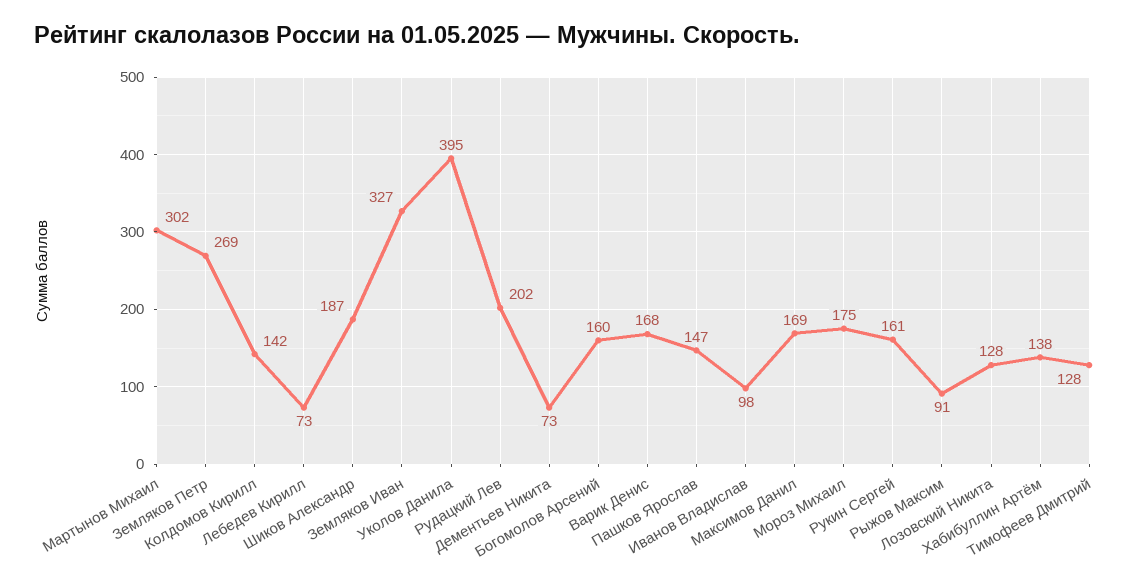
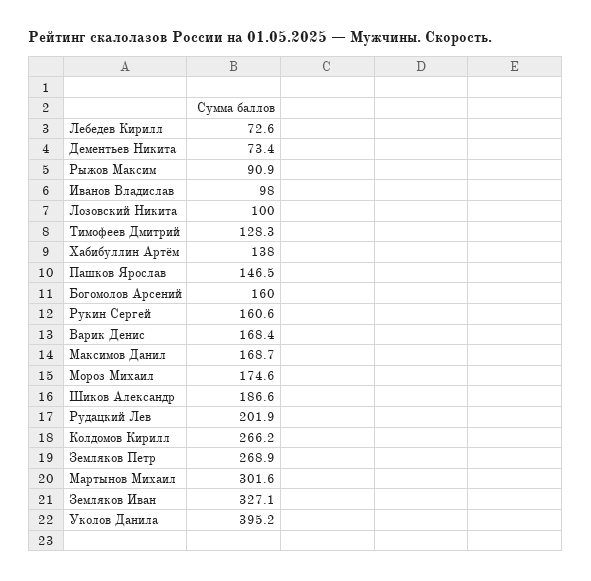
  {
    "Мартынов Михаил": 301.6,
    "Земляков Петр": 268.9,
-   "Колдомов Кирилл": 142,
+   "Колдомов Кирилл": 266.2,
    "Лебедев Кирилл": 72.6,
    "Шиков Александр": 186.6,
    "Земляков Иван": 327.1,
    "Уколов Данила": 395.2,
    "Рудацкий Лев": 201.9,
    "Дементьев Никита": 73.4,
    "Богомолов Арсений": 160,
    "Варик Денис": 168.4,
    "Пашков Ярослав": 146.5,
    "Иванов Владислав": 98,
    "Максимов Данил": 168.7,
    "Мороз Михаил": 174.6,
    "Рукин Сергей": 160.6,
    "Рыжов Максим": 90.9,
-   "Лозовский Никита": 128,
+   "Лозовский Никита": 100,
    "Хабибуллин Артём": 138,
    "Тимофеев Дмитрий": 128.3
  }

